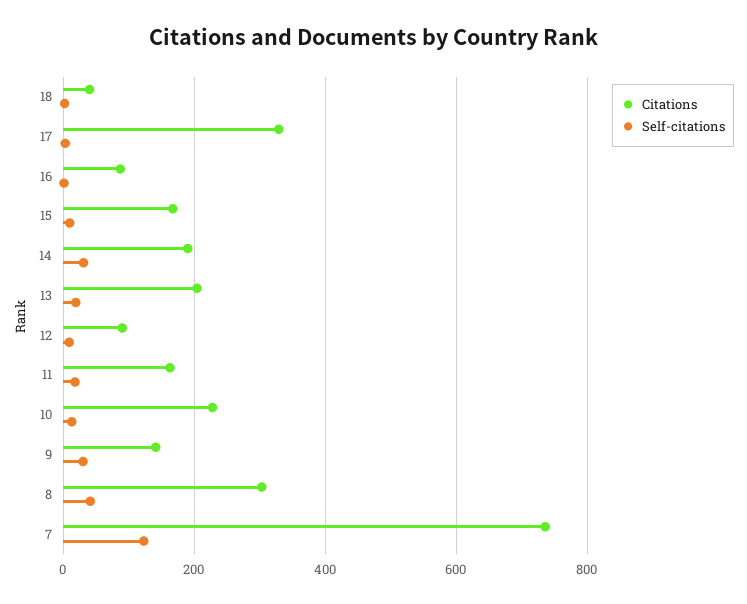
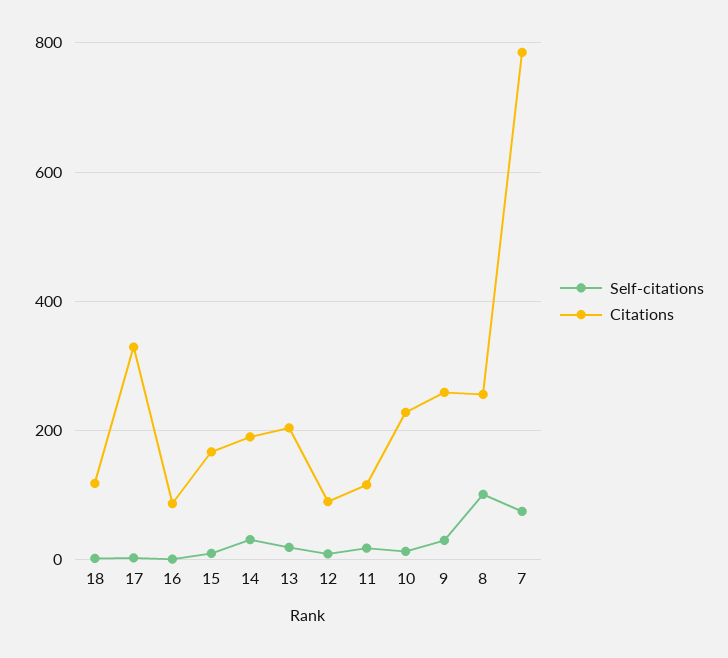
  {
    "Citations": {
-     "18": 40,
+     "18": 120,
      "17": 320,
      "16": 80,
      "15": 160,
      "14": 200,
      "13": 200,
      "12": 100,
-     "11": 160,
+     "11": 120,
      "10": 220,
-     "9": 140,
+     "9": 260,
-     "8": 300,
+     "8": 260,
-     "7": 740
+     "7": 780
    },
    "Self-citations": {
      "18": 0,
      "17": 0,
      "16": 0,
      "15": 20,
      "14": 40,
      "13": 20,
      "12": 0,
      "11": 20,
      "10": 20,
      "9": 40,
-     "8": 40,
+     "8": 100,
-     "7": 120
+     "7": 80
    }
  }

